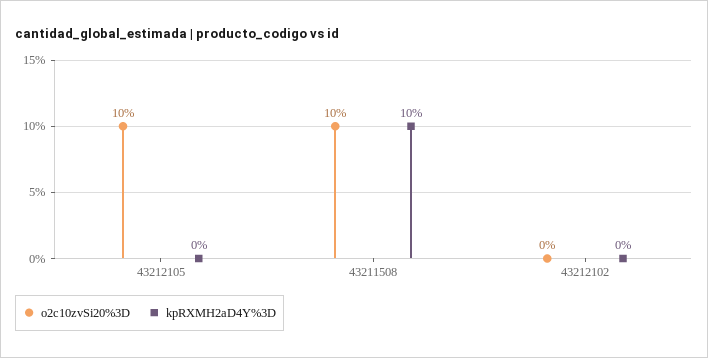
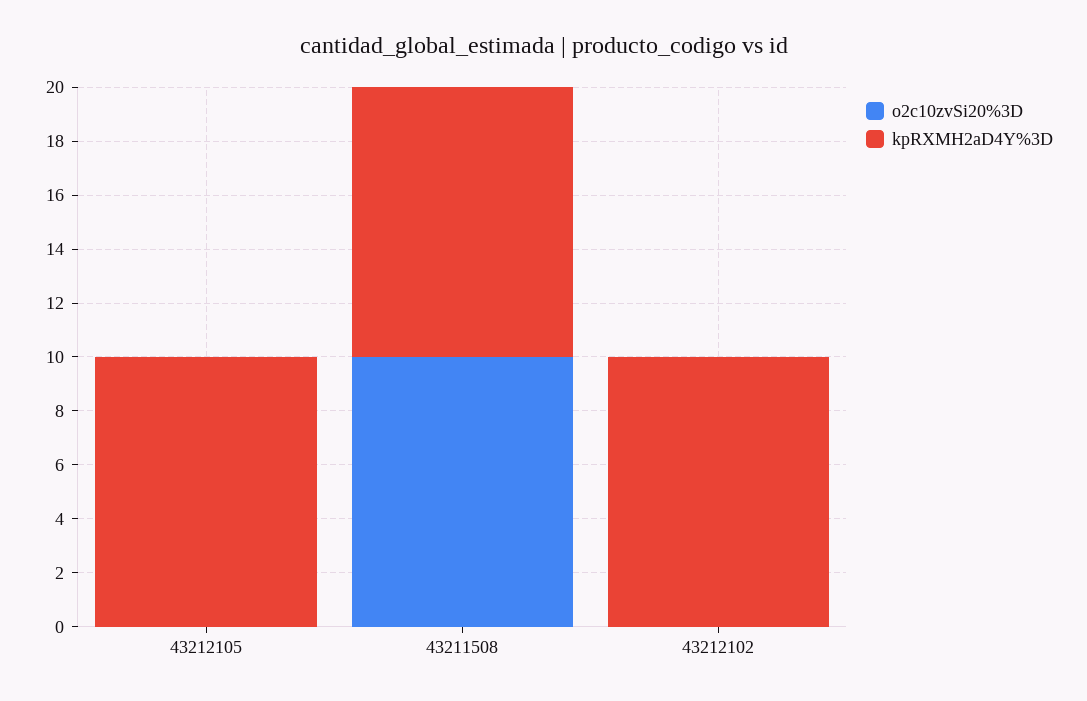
  {
    "o2c10zvSi20%3D": {
-     "43212105": 10,
+     "43212105": 0,
      "43211508": 10,
      "43212102": 0
    },
    "kpRXMH2aD4Y%3D": {
-     "43212105": 0,
+     "43212105": 10,
      "43211508": 10,
-     "43212102": 0
+     "43212102": 10
    }
  }

